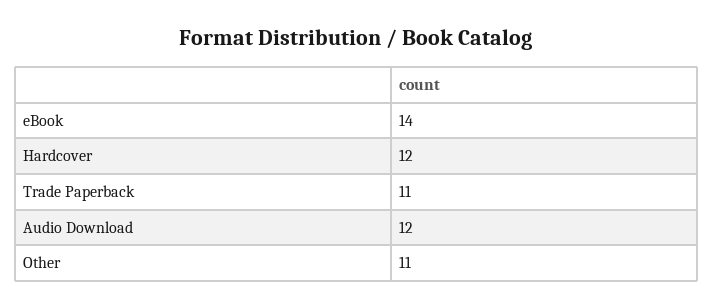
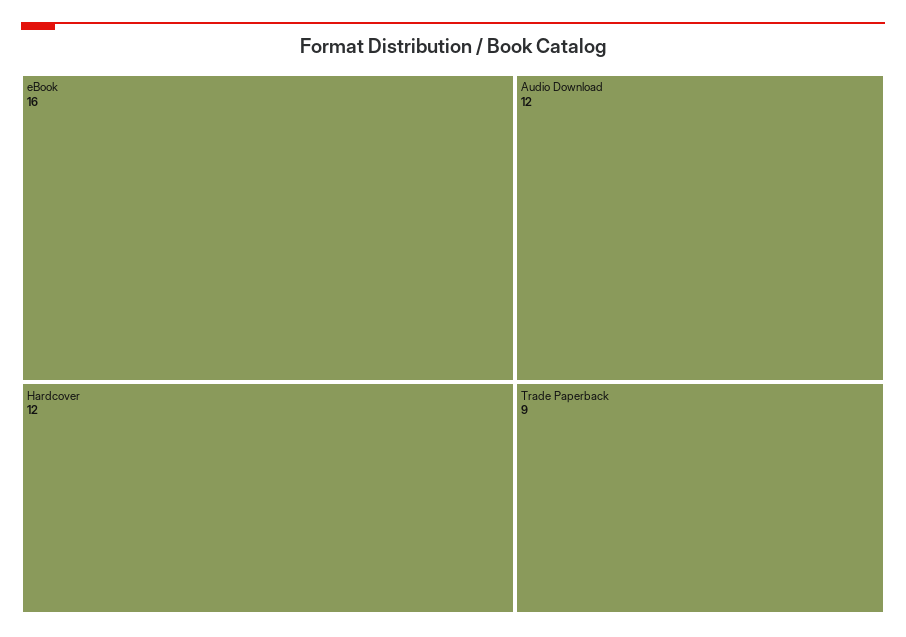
  {
-   "eBook": 14,
+   "eBook": 16,
    "Hardcover": 12,
-   "Trade Paperback": 11,
+   "Trade Paperback": 9,
-   "Audio Download": 12,
+   "Audio Download": 12
-   "Other": 11
  }

